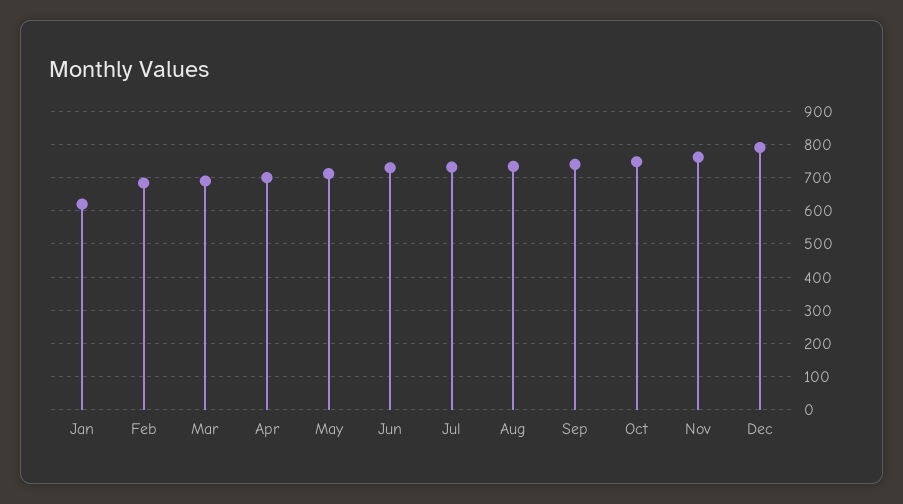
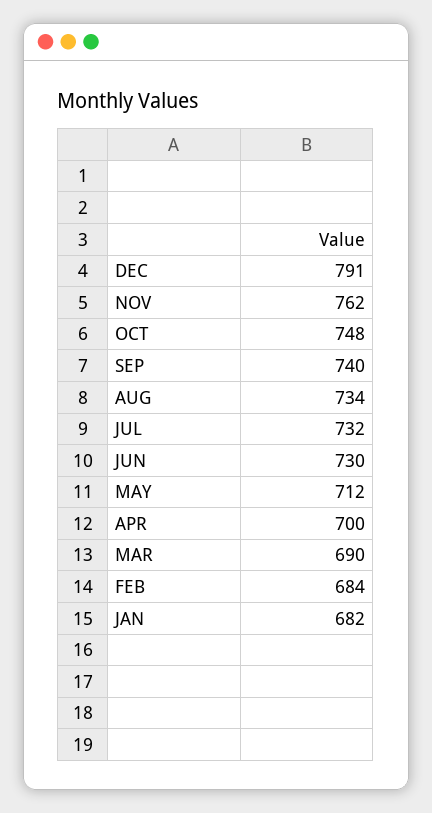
  {
-   "Jan": 620,
+   "Jan": 682,
    "Feb": 684,
    "Mar": 690,
    "Apr": 700,
    "May": 712,
    "Jun": 730,
    "Jul": 732,
    "Aug": 734,
    "Sep": 740,
    "Oct": 748,
    "Nov": 762,
    "Dec": 791
  }

